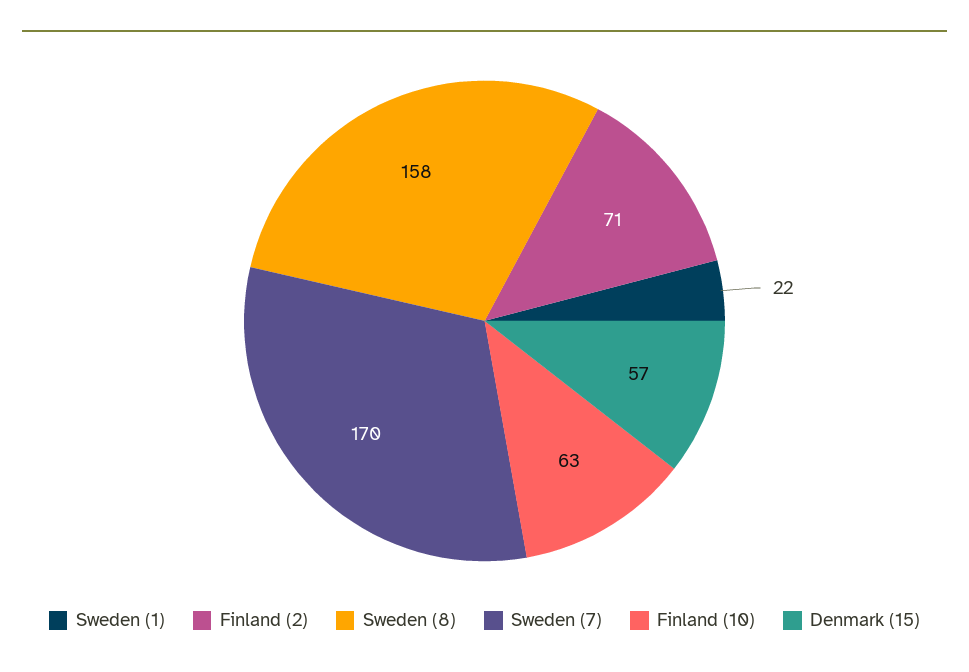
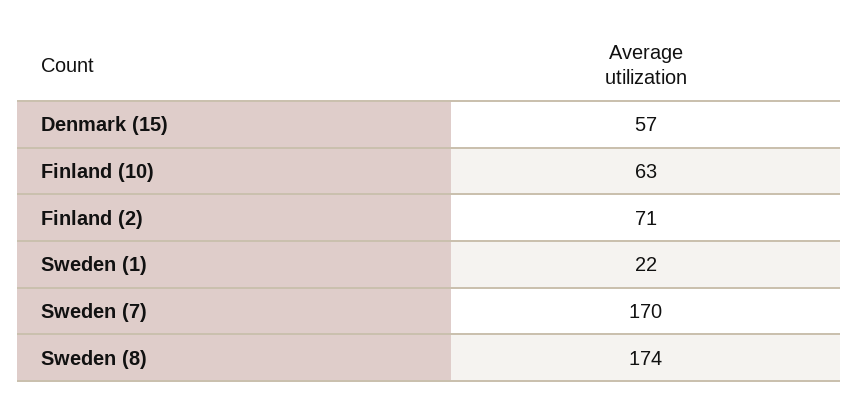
  {
    "Sweden (1)": 22,
    "Finland (2)": 71,
-   "Sweden (8)": 158,
+   "Sweden (8)": 174,
    "Sweden (7)": 170,
    "Finland (10)": 63,
    "Denmark (15)": 57
  }

